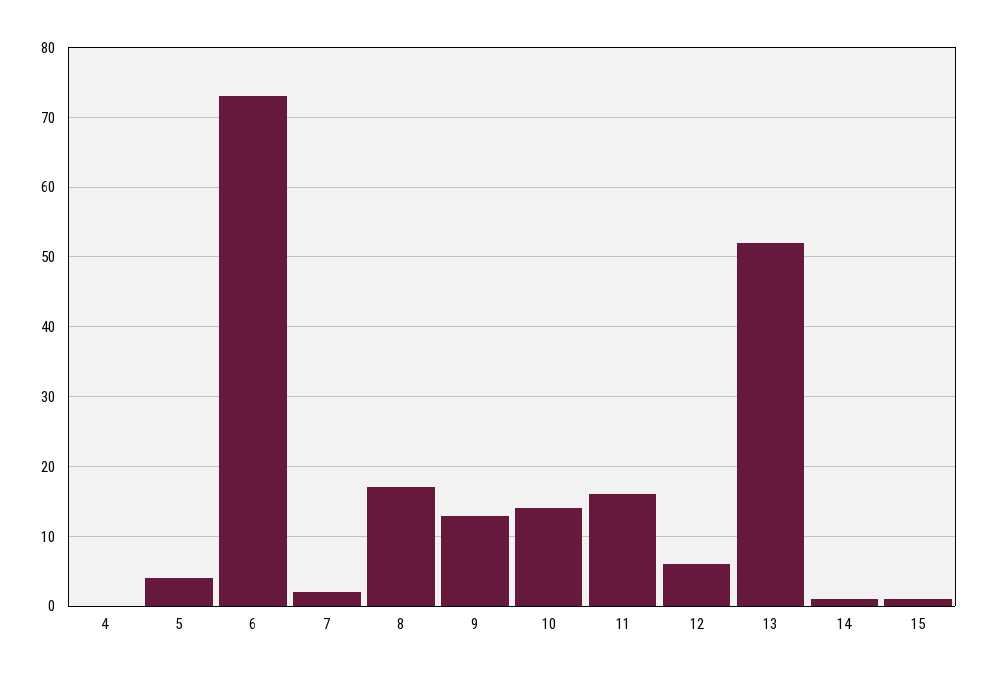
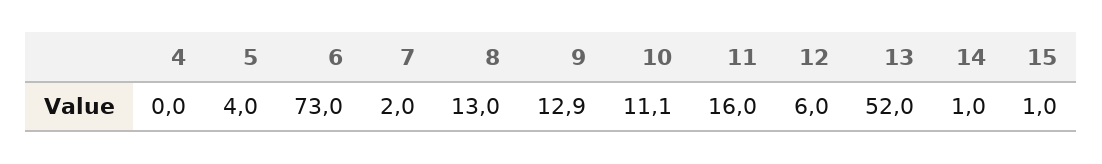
  {
    "4": 0,
    "5": 4,
    "6": 73,
    "7": 2,
-   "8": 17,
+   "8": 13,
    "9": 12.9,
-   "10": 14,
+   "10": 11.1,
    "11": 16,
    "12": 6,
    "13": 52,
    "14": 1,
    "15": 1
  }

